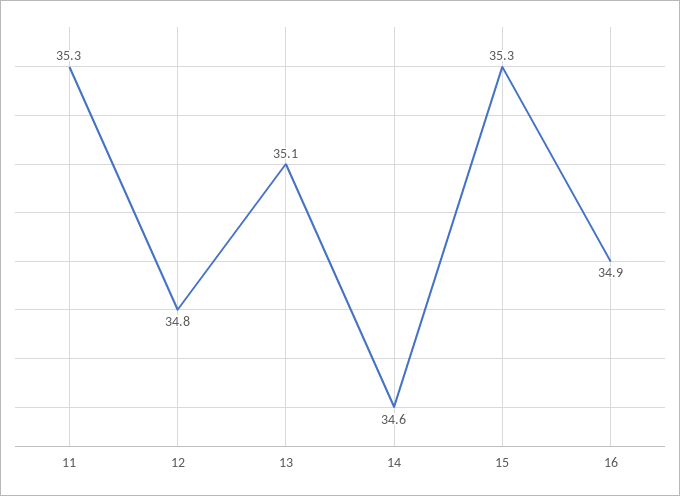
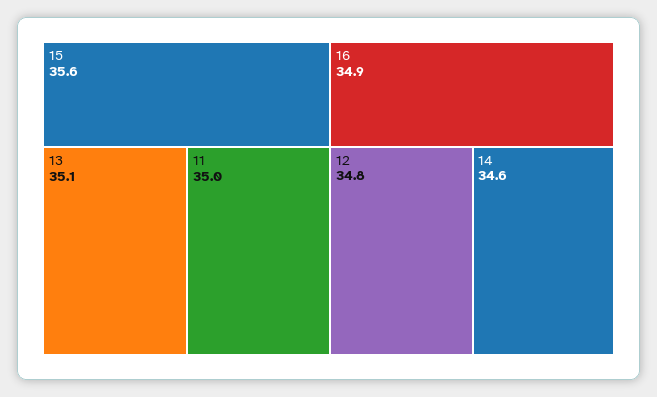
  {
-   "11": 35.3,
+   "11": 35,
    "12": 34.8,
    "13": 35.1,
    "14": 34.6,
-   "15": 35.3,
+   "15": 35.6,
    "16": 34.9
  }

